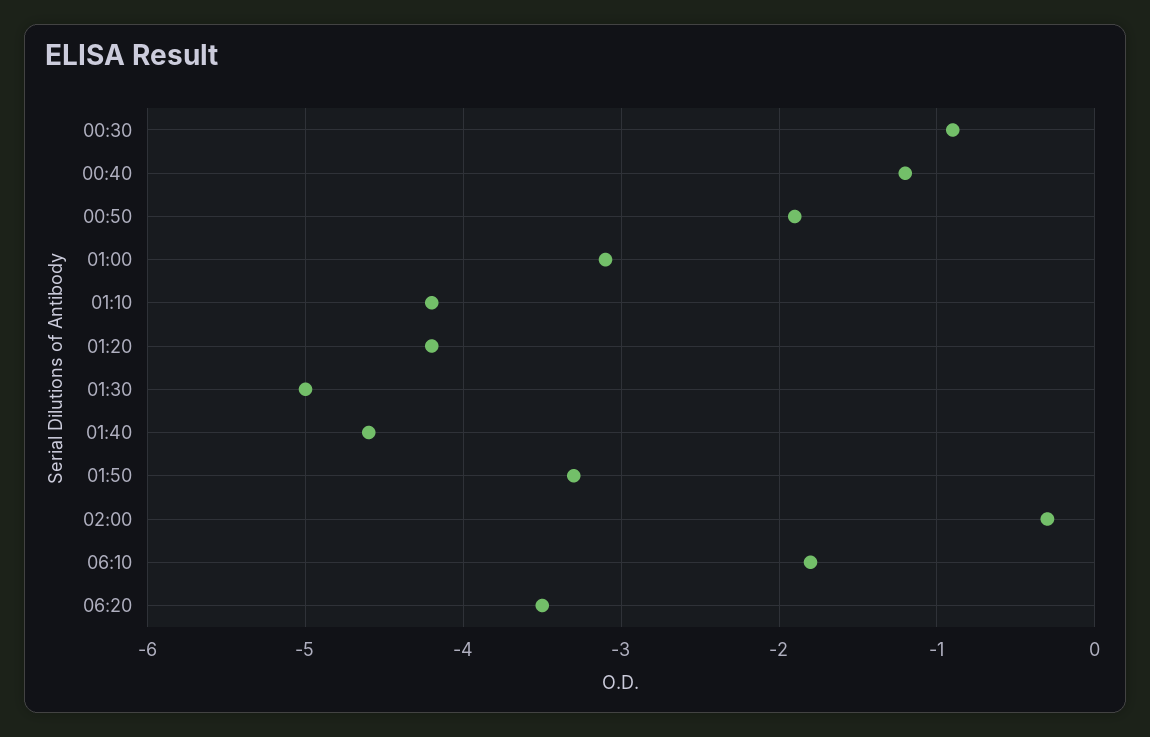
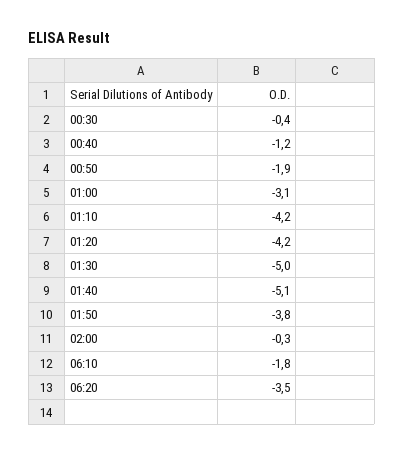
  {
-   "00:30": -0.9,
+   "00:30": -0.4,
    "00:40": -1.2,
    "00:50": -1.9,
    "01:00": -3.1,
    "01:10": -4.2,
    "01:20": -4.2,
    "01:30": -5,
-   "01:40": -4.6,
+   "01:40": -5.1,
-   "01:50": -3.3,
+   "01:50": -3.8,
    "02:00": -0.3,
    "06:10": -1.8,
    "06:20": -3.5
  }

